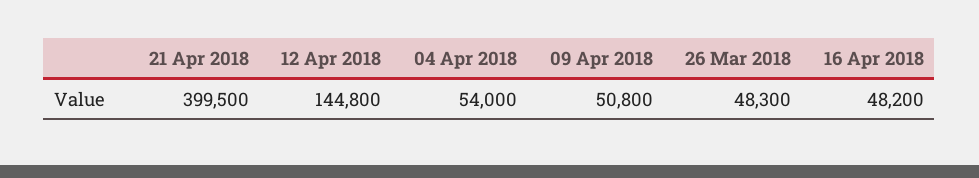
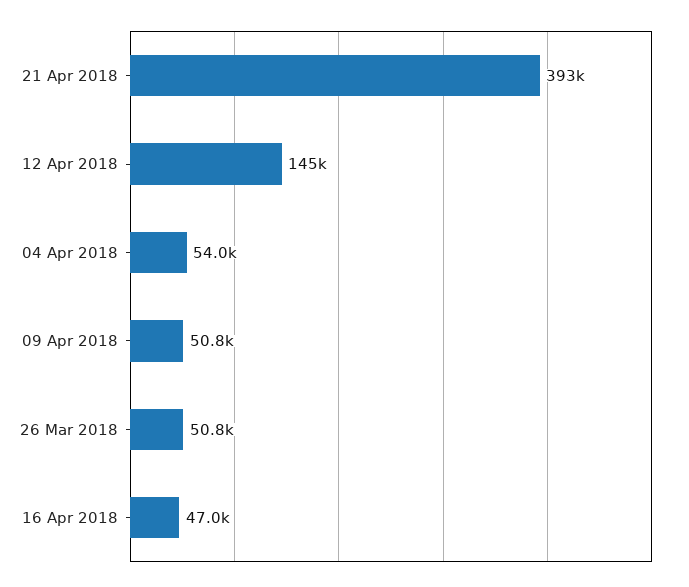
  {
-   "21 Apr 2018": 399500,
+   "21 Apr 2018": 393000,
    "12 Apr 2018": 144800,
    "04 Apr 2018": 54000,
    "09 Apr 2018": 50800,
-   "26 Mar 2018": 48300,
+   "26 Mar 2018": 50800,
-   "16 Apr 2018": 48200
+   "16 Apr 2018": 47000
  }

